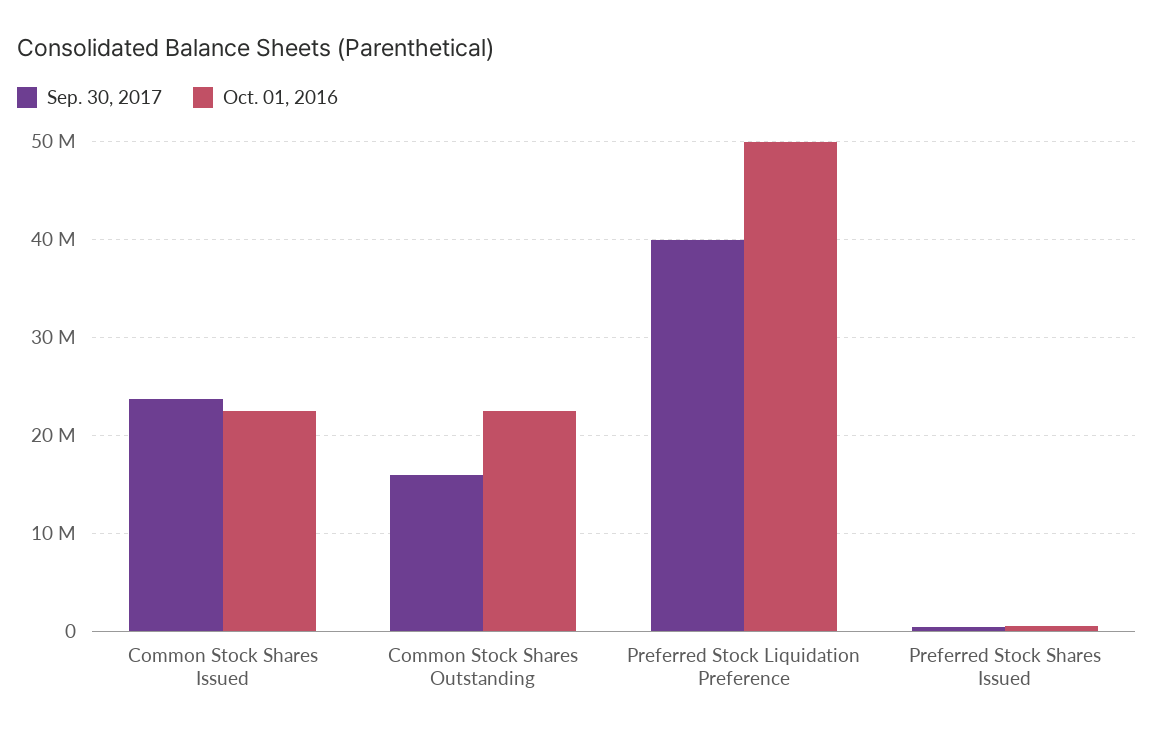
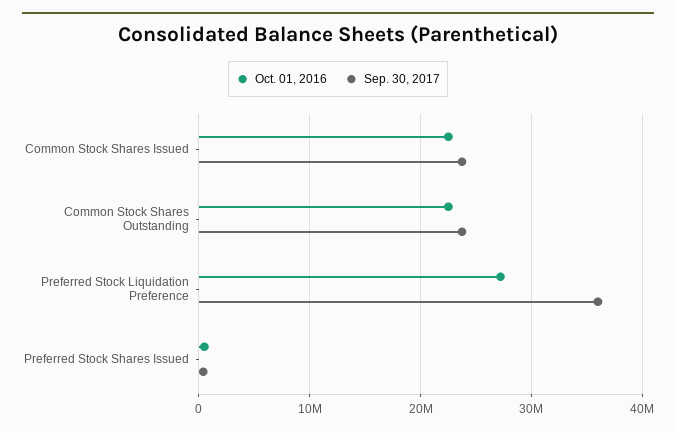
  {
    "Sep. 30, 2017": {
      "Common Stock Shares Issued": 24000000,
-     "Common Stock Shares Outstanding": 16000000,
+     "Common Stock Shares Outstanding": 24000000,
-     "Preferred Stock Liquidation Preference": 40000000,
+     "Preferred Stock Liquidation Preference": 36000000,
      "Preferred Stock Shares Issued": 0
    },
    "Oct. 01, 2016": {
      "Common Stock Shares Issued": 23000000,
      "Common Stock Shares Outstanding": 23000000,
-     "Preferred Stock Liquidation Preference": 50000000,
+     "Preferred Stock Liquidation Preference": 27000000,
      "Preferred Stock Shares Issued": 1000000
    }
  }

